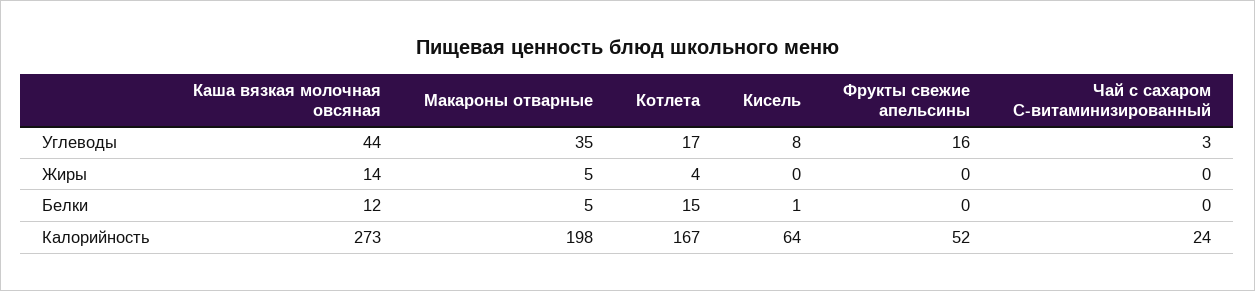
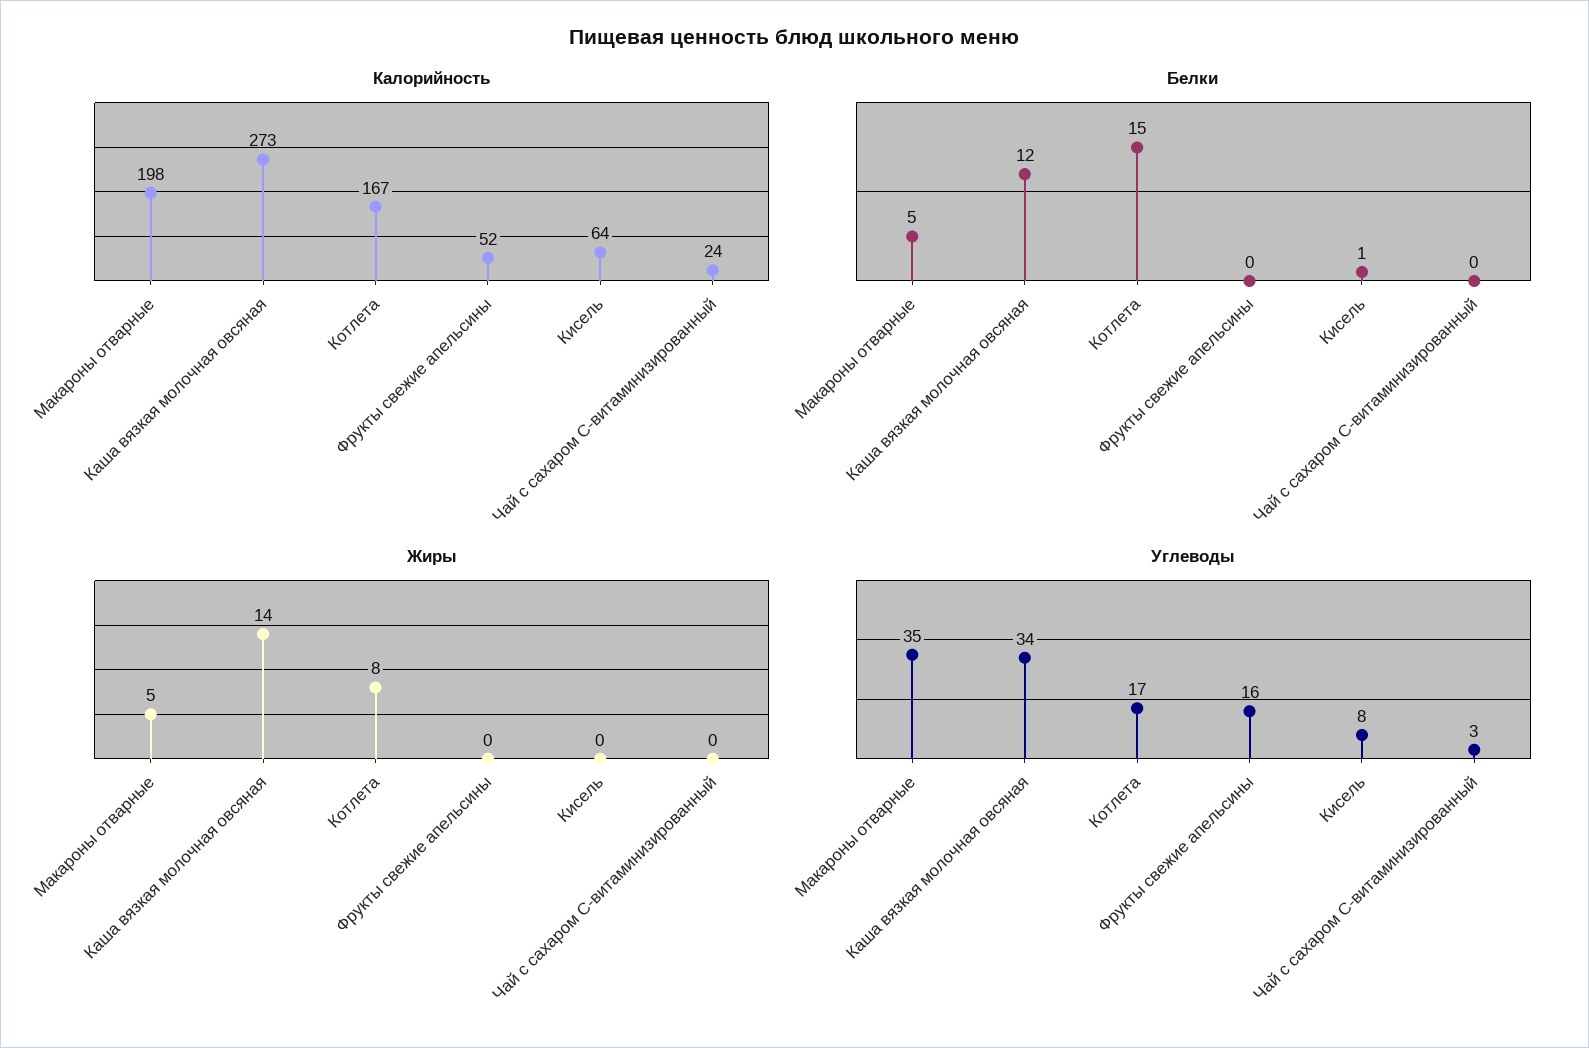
  {
    "Углеводы": {
-     "Каша вязкая молочная овсяная": 44,
+     "Каша вязкая молочная овсяная": 34,
      "Макароны отварные": 35,
      "Котлета": 17,
      "Кисель": 8,
      "Фрукты свежие апельсины": 16,
      "Чай с сахаром С-витаминизированный": 3
    },
    "Жиры": {
      "Каша вязкая молочная овсяная": 14,
      "Макароны отварные": 5,
-     "Котлета": 4,
+     "Котлета": 8,
      "Кисель": 0,
      "Фрукты свежие апельсины": 0,
      "Чай с сахаром С-витаминизированный": 0
    },
    "Белки": {
      "Каша вязкая молочная овсяная": 12,
      "Макароны отварные": 5,
      "Котлета": 15,
      "Кисель": 1,
      "Фрукты свежие апельсины": 0,
      "Чай с сахаром С-витаминизированный": 0
    },
    "Калорийность": {
      "Каша вязкая молочная овсяная": 273,
      "Макароны отварные": 198,
      "Котлета": 167,
      "Кисель": 64,
      "Фрукты свежие апельсины": 52,
      "Чай с сахаром С-витаминизированный": 24
    }
  }

